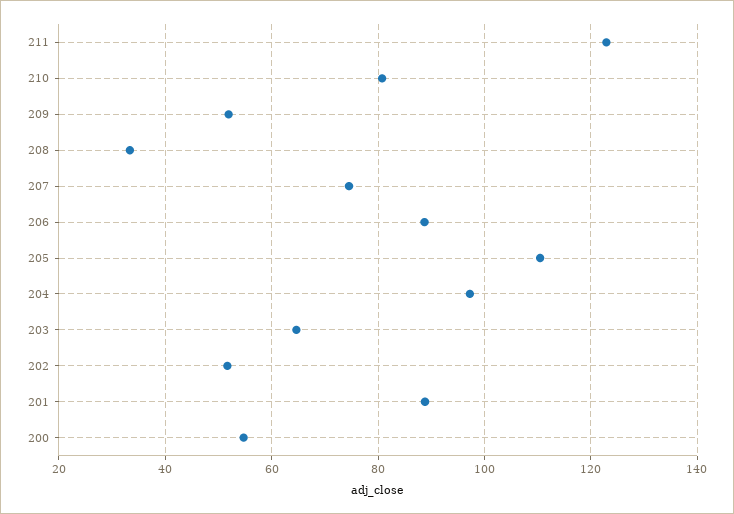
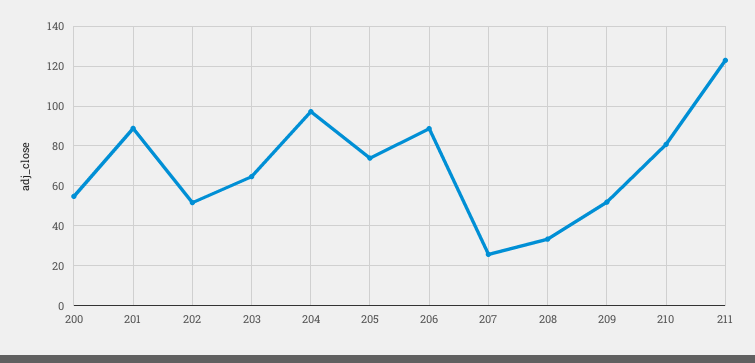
  {
    "211": 122,
    "210": 80,
    "209": 52,
    "208": 34,
-   "207": 74,
+   "207": 25,
    "206": 88,
-   "205": 110,
+   "205": 75,
    "204": 98,
    "203": 64,
    "202": 52,
    "201": 88,
    "200": 54
  }

